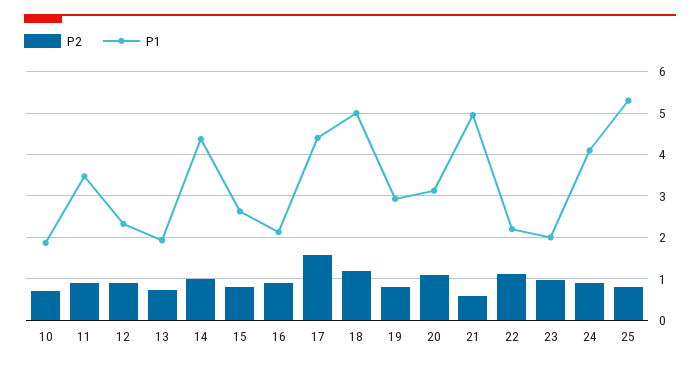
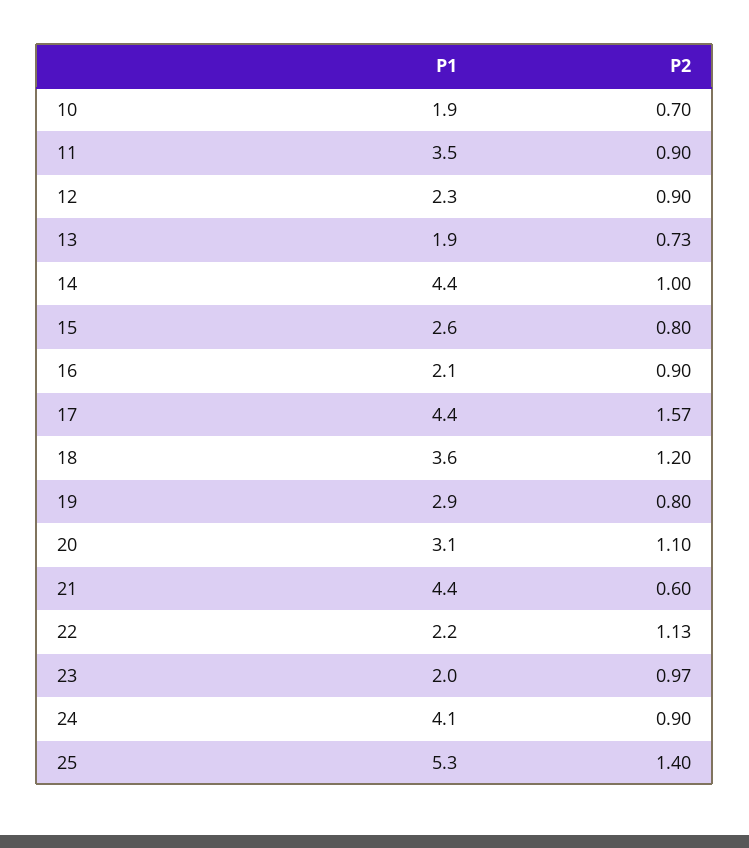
  {
    "P2": {
      "10": 0.7,
      "11": 0.9,
      "12": 0.9,
      "13": 0.73,
      "14": 1,
      "15": 0.8,
      "16": 0.9,
      "17": 1.57,
      "18": 1.2,
      "19": 0.8,
      "20": 1.1,
      "21": 0.6,
      "22": 1.13,
      "23": 0.97,
      "24": 0.9,
-     "25": 0.8
+     "25": 1.4
    },
    "P1": {
      "10": 1.9,
      "11": 3.5,
      "12": 2.3,
      "13": 1.9,
      "14": 4.4,
      "15": 2.6,
      "16": 2.1,
      "17": 4.4,
-     "18": 5,
+     "18": 3.6,
      "19": 2.9,
      "20": 3.1,
-     "21": 5,
+     "21": 4.4,
      "22": 2.2,
      "23": 2,
      "24": 4.1,
      "25": 5.3
    }
  }

